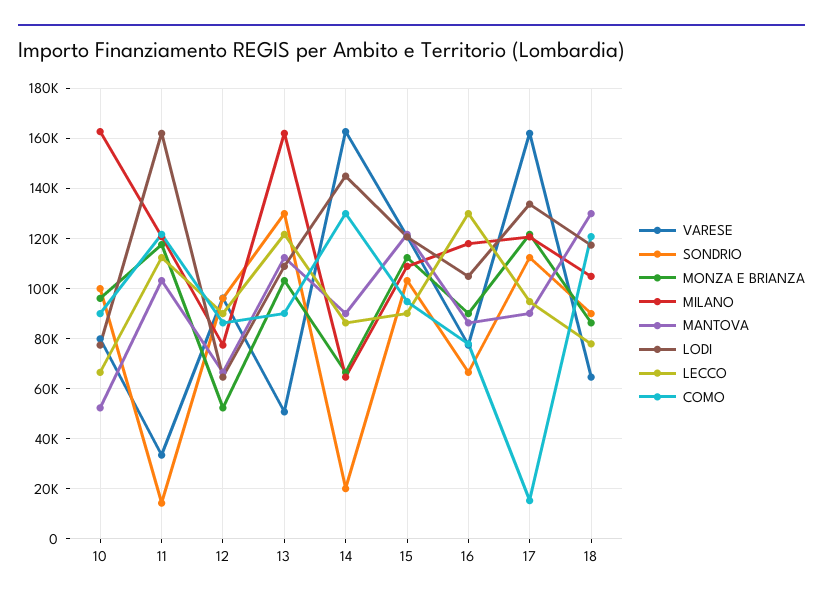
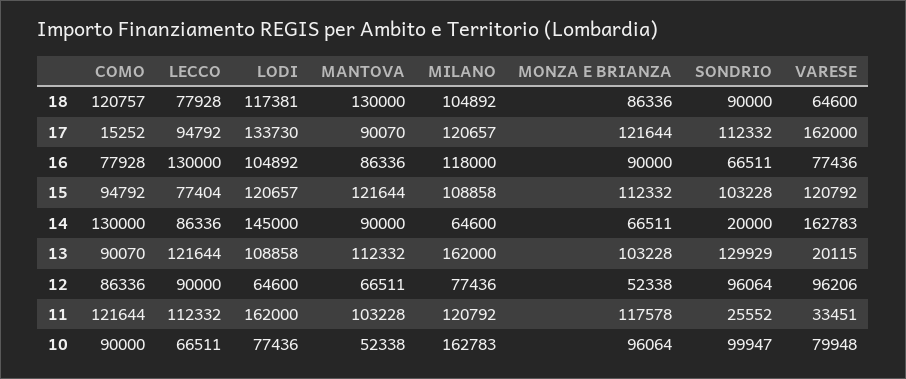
  {
    "VARESE": {
      "10": 79948,
      "11": 33451,
      "12": 96206,
-     "13": 50000,
+     "13": 20115,
      "14": 162783,
      "15": 120792,
      "16": 77436,
      "17": 162000,
      "18": 64600
    },
    "SONDRIO": {
      "10": 99947,
-     "11": 15000,
+     "11": 25552,
      "12": 96064,
      "13": 129929,
      "14": 20000,
      "15": 103228,
      "16": 66511,
      "17": 112332,
      "18": 90000
    },
    "MONZA E BRIANZA": {
      "10": 96064,
      "11": 117578,
      "12": 52338,
      "13": 103228,
      "14": 66511,
      "15": 112332,
      "16": 90000,
      "17": 121644,
      "18": 86336
    },
    "MILANO": {
      "10": 162783,
      "11": 120792,
      "12": 77436,
      "13": 162000,
      "14": 64600,
      "15": 108858,
      "16": 118000,
      "17": 120657,
      "18": 104892
    },
    "MANTOVA": {
      "10": 52338,
      "11": 103228,
      "12": 66511,
      "13": 112332,
      "14": 90000,
      "15": 121644,
      "16": 86336,
      "17": 90070,
      "18": 130000
    },
    "LODI": {
      "10": 77436,
      "11": 162000,
      "12": 64600,
      "13": 108858,
      "14": 145000,
      "15": 120657,
      "16": 104892,
      "17": 133730,
      "18": 117381
    },
    "LECCO": {
      "10": 66511,
      "11": 112332,
      "12": 90000,
      "13": 121644,
      "14": 86336,
-     "15": 90000,
+     "15": 77404,
      "16": 130000,
      "17": 94792,
      "18": 77928
    },
    "COMO": {
      "10": 90000,
      "11": 121644,
      "12": 86336,
      "13": 90070,
      "14": 130000,
      "15": 94792,
      "16": 77928,
      "17": 15252,
      "18": 120757
    }
  }

